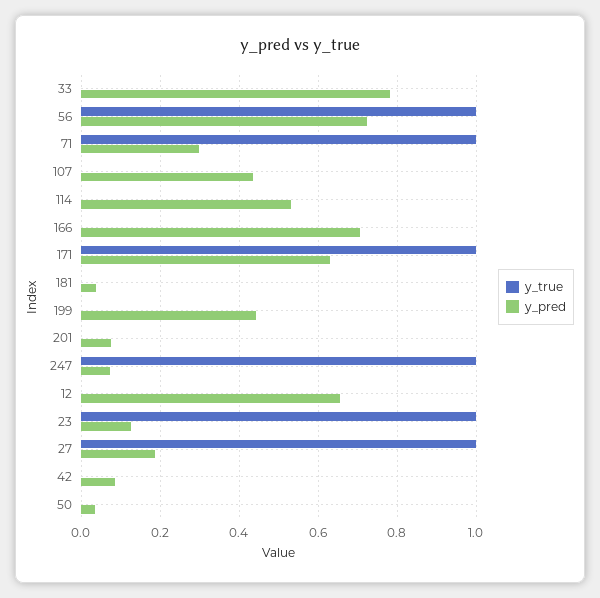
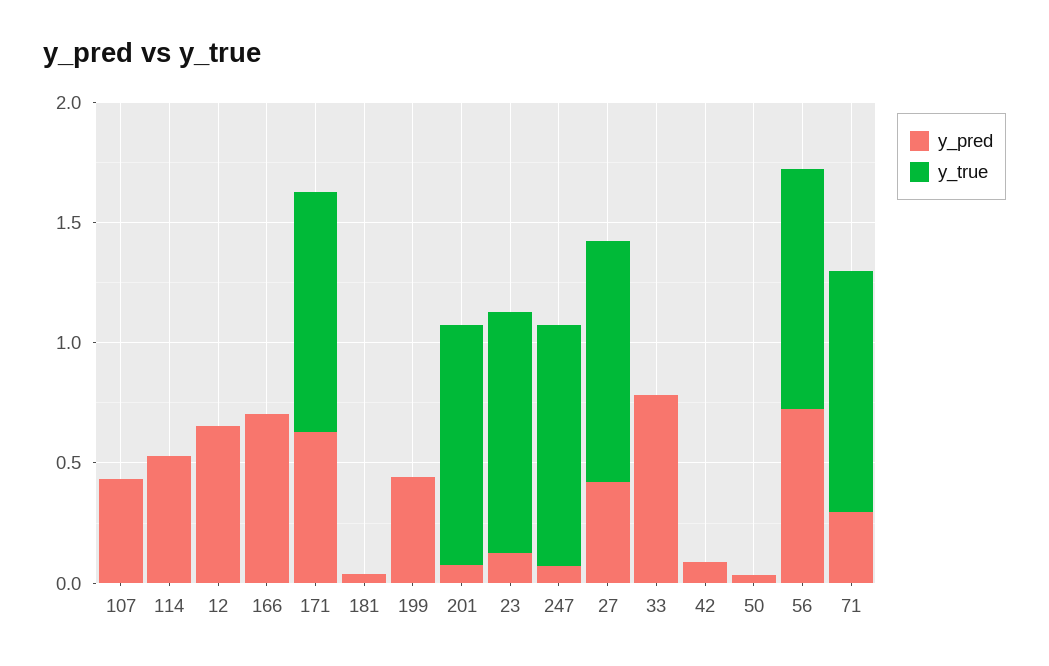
  {
    "y_true": {
      "33": 0,
      "56": 1,
      "71": 1,
      "107": 0,
      "114": 0,
      "166": 0,
      "171": 1,
      "181": 0,
      "199": 0,
-     "201": 0,
+     "201": 1,
      "247": 1,
      "12": 0,
      "23": 1,
      "27": 1,
      "42": 0,
      "50": 0
    },
    "y_pred": {
      "33": 0.78,
      "56": 0.72,
      "71": 0.3,
      "107": 0.44,
      "114": 0.54,
      "166": 0.7,
      "171": 0.62,
      "181": 0.04,
      "199": 0.44,
      "201": 0.08,
      "247": 0.08,
      "12": 0.66,
      "23": 0.12,
-     "27": 0.18,
+     "27": 0.4,
      "42": 0.08,
      "50": 0.04
    }
  }

